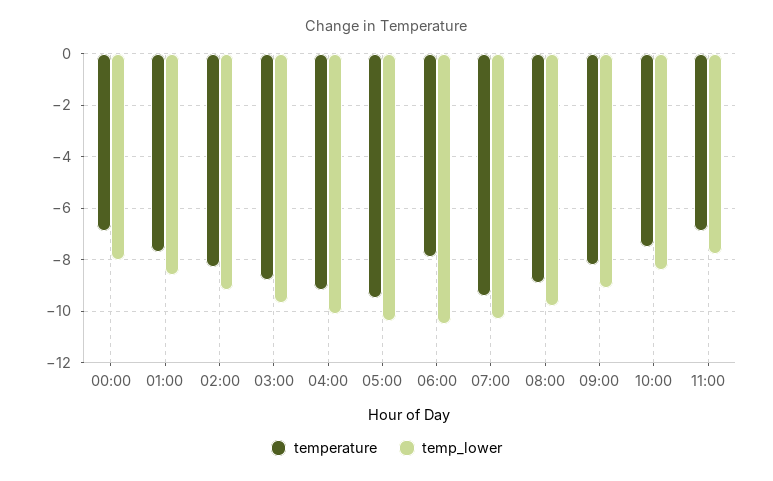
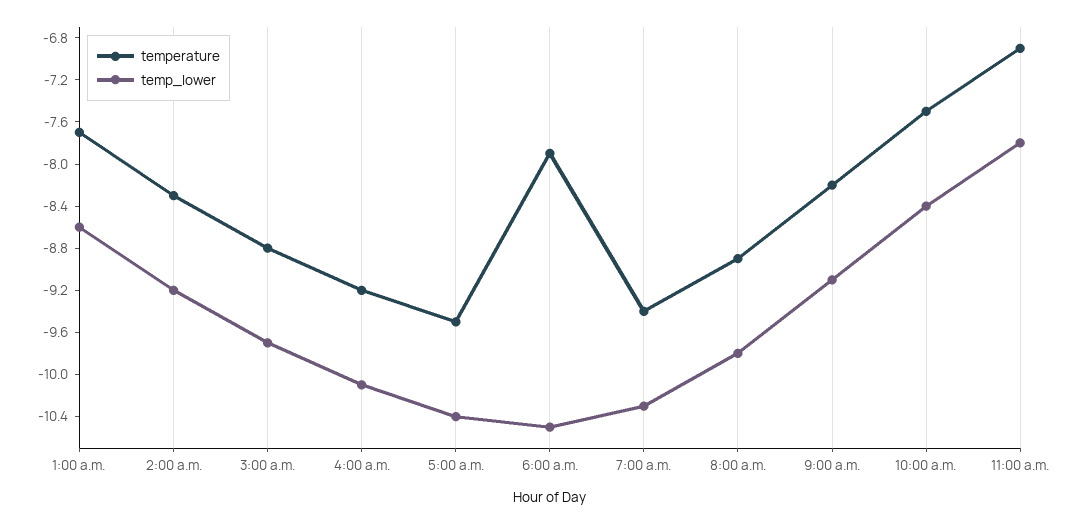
  {
    "temperature": {
-     "00:00": -7,
      "01:00": -7.7,
      "02:00": -8.3,
      "03:00": -8.8,
      "04:00": -9.2,
      "05:00": -9.5,
      "06:00": -7.9,
      "07:00": -9.4,
      "08:00": -8.9,
      "09:00": -8.2,
      "10:00": -7.5,
      "11:00": -6.9
    },
    "temp_lower": {
-     "00:00": -8,
      "01:00": -8.6,
      "02:00": -9.2,
      "03:00": -9.7,
      "04:00": -10.1,
      "05:00": -10.4,
      "06:00": -10.5,
      "07:00": -10.3,
      "08:00": -9.8,
      "09:00": -9.1,
      "10:00": -8.4,
      "11:00": -7.8
    }
  }

